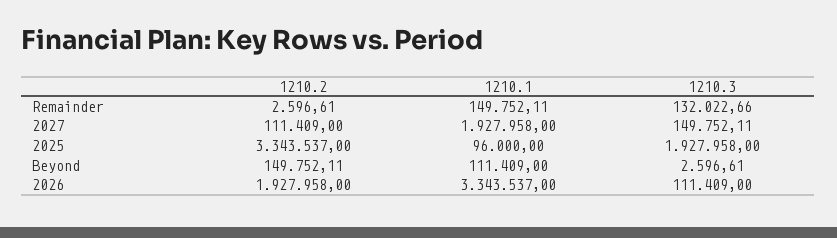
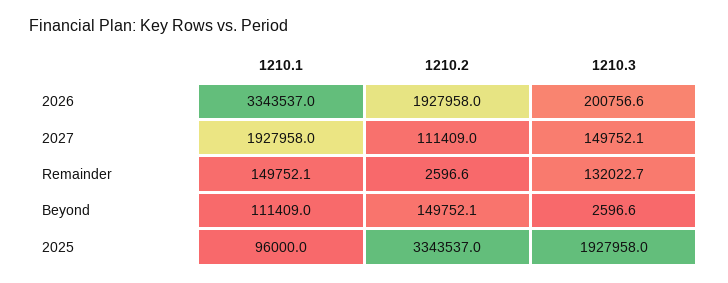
  {
    "1210.2": {
      "Remainder": 2596.61,
      "2027": 111409,
      "2025": 3343537,
      "Beyond": 149752.11,
      "2026": 1927958
    },
    "1210.1": {
      "Remainder": 149752.11,
      "2027": 1927958,
      "2025": 96000,
      "Beyond": 111409,
      "2026": 3343537
    },
    "1210.3": {
      "Remainder": 132022.66,
      "2027": 149752.11,
      "2025": 1927958,
      "Beyond": 2596.61,
-     "2026": 111409
+     "2026": 200756.6
    }
  }

